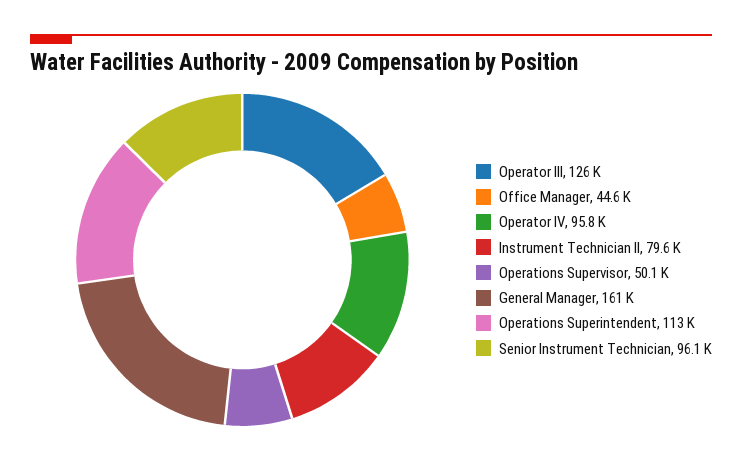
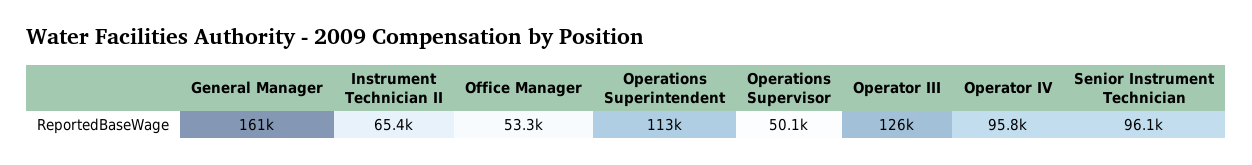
  {
    "Operator III": 126000,
-   "Office Manager": 44600,
+   "Office Manager": 53300,
    "Operator IV": 95800,
-   "Instrument Technician II": 79600,
+   "Instrument Technician II": 65400,
    "Operations Supervisor": 50100,
    "General Manager": 161000,
    "Operations Superintendent": 113000,
    "Senior Instrument Technician": 96100
  }

